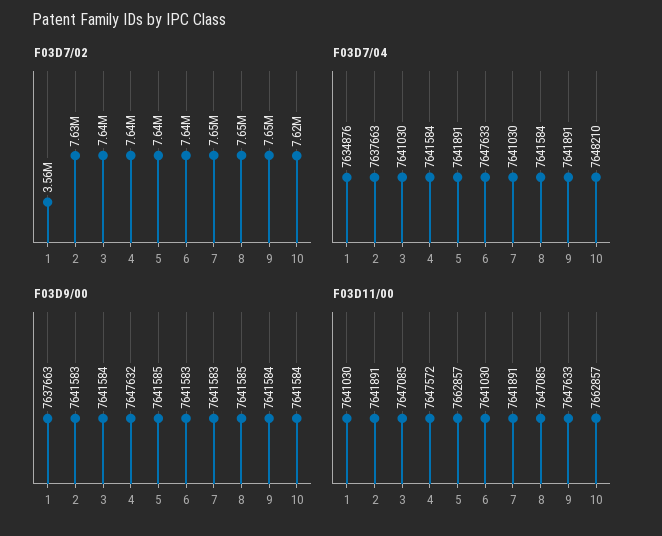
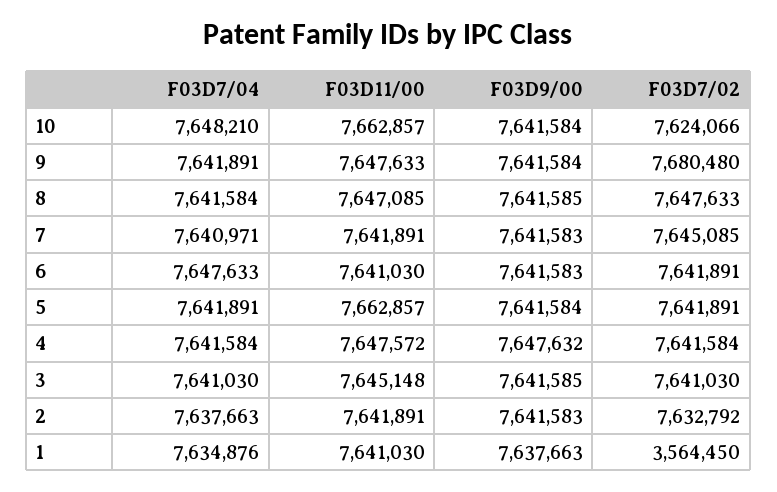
  {
    "F03D7/02": {
      "1": 3564450,
      "2": 7632792,
      "3": 7641030,
      "4": 7641584,
      "5": 7641891,
      "6": 7641891,
      "7": 7645085,
      "8": 7647633,
-     "9": 7650000,
+     "9": 7680480,
      "10": 7624066
    },
    "F03D7/04": {
      "1": 7634876,
      "2": 7637663,
      "3": 7641030,
      "4": 7641584,
      "5": 7641891,
      "6": 7647633,
-     "7": 7641030,
+     "7": 7640971,
      "8": 7641584,
      "9": 7641891,
      "10": 7648210
    },
    "F03D9/00": {
      "1": 7637663,
      "2": 7641583,
-     "3": 7641584,
+     "3": 7641585,
      "4": 7647632,
-     "5": 7641585,
+     "5": 7641584,
      "6": 7641583,
      "7": 7641583,
      "8": 7641585,
      "9": 7641584,
      "10": 7641584
    },
    "F03D11/00": {
      "1": 7641030,
      "2": 7641891,
-     "3": 7647085,
+     "3": 7645148,
      "4": 7647572,
      "5": 7662857,
      "6": 7641030,
      "7": 7641891,
      "8": 7647085,
      "9": 7647633,
      "10": 7662857
    }
  }

